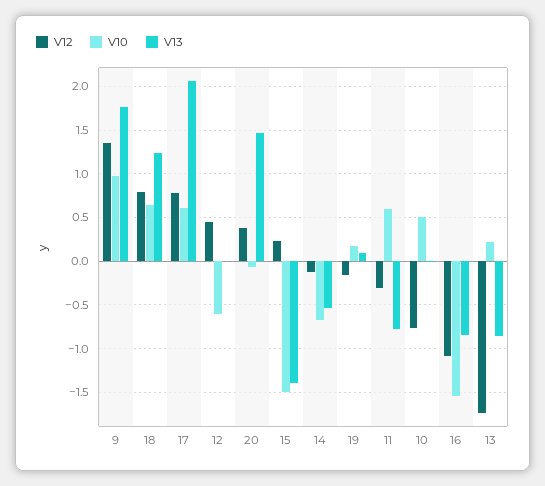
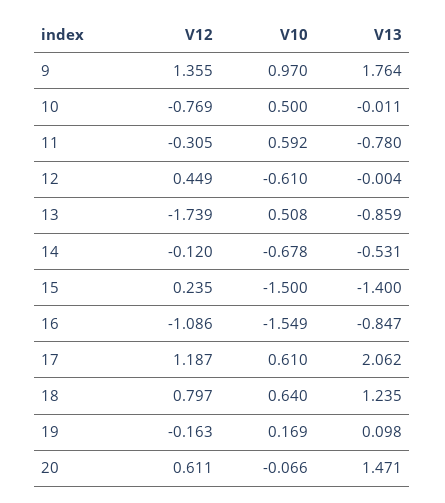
  {
    "V12": {
      "9": 1.355,
      "18": 0.797,
-     "17": 0.8,
+     "17": 1.187,
      "12": 0.449,
-     "20": 0.4,
+     "20": 0.611,
      "15": 0.235,
      "14": -0.12,
      "19": -0.163,
      "11": -0.305,
      "10": -0.769,
      "16": -1.086,
      "13": -1.739
    },
    "V10": {
      "9": 0.97,
      "18": 0.64,
      "17": 0.61,
      "12": -0.61,
      "20": -0.066,
      "15": -1.5,
      "14": -0.678,
      "19": 0.169,
      "11": 0.592,
      "10": 0.5,
      "16": -1.549,
-     "13": 0.2
+     "13": 0.508
    },
    "V13": {
      "9": 1.764,
      "18": 1.235,
      "17": 2.062,
      "12": -0.004,
      "20": 1.471,
      "15": -1.4,
      "14": -0.531,
      "19": 0.098,
      "11": -0.78,
      "10": -0.011,
      "16": -0.847,
      "13": -0.859
    }
  }

